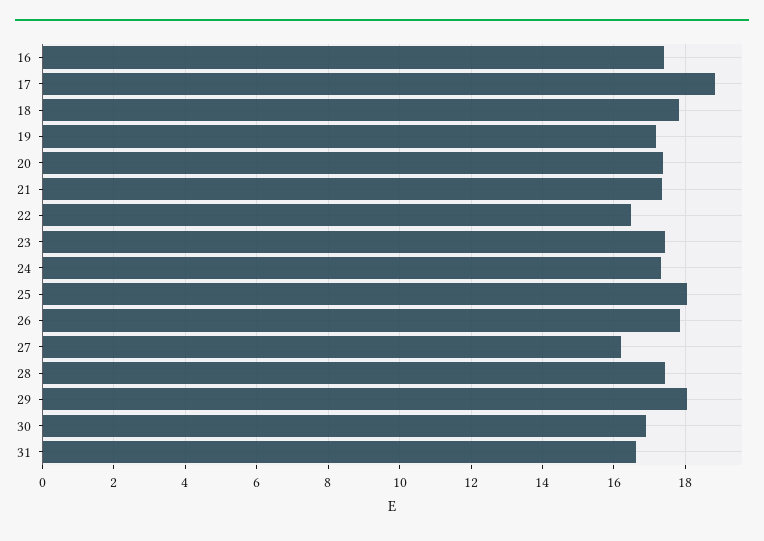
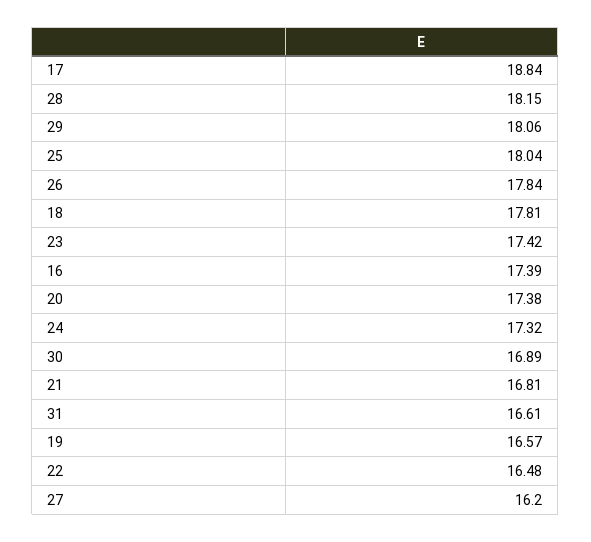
  {
    "16": 17.39,
    "17": 18.84,
    "18": 17.81,
-   "19": 17.2,
+   "19": 16.57,
    "20": 17.38,
-   "21": 17.4,
+   "21": 16.81,
    "22": 16.48,
    "23": 17.42,
    "24": 17.32,
    "25": 18.04,
    "26": 17.84,
    "27": 16.2,
-   "28": 17.4,
+   "28": 18.15,
    "29": 18.06,
    "30": 16.89,
    "31": 16.61
  }

